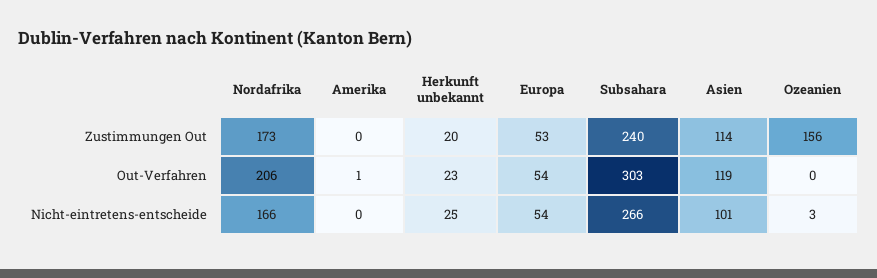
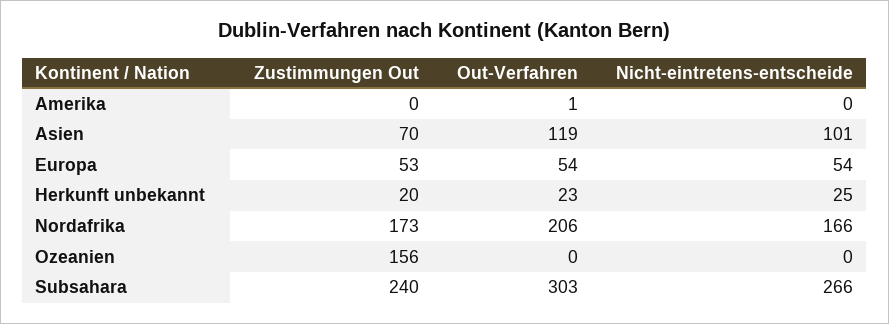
  {
    "Nordafrika": {
      "Zustimmungen Out": 173,
      "Out-Verfahren": 206,
      "Nicht-eintretens-entscheide": 166
    },
    "Amerika": {
      "Zustimmungen Out": 0,
      "Out-Verfahren": 1,
      "Nicht-eintretens-entscheide": 0
    },
    "Herkunft unbekannt": {
      "Zustimmungen Out": 20,
      "Out-Verfahren": 23,
      "Nicht-eintretens-entscheide": 25
    },
    "Europa": {
      "Zustimmungen Out": 53,
      "Out-Verfahren": 54,
      "Nicht-eintretens-entscheide": 54
    },
    "Subsahara": {
      "Zustimmungen Out": 240,
      "Out-Verfahren": 303,
      "Nicht-eintretens-entscheide": 266
    },
    "Asien": {
-     "Zustimmungen Out": 114,
+     "Zustimmungen Out": 70,
      "Out-Verfahren": 119,
      "Nicht-eintretens-entscheide": 101
    },
    "Ozeanien": {
      "Zustimmungen Out": 156,
      "Out-Verfahren": 0,
-     "Nicht-eintretens-entscheide": 3
+     "Nicht-eintretens-entscheide": 0
    }
  }

